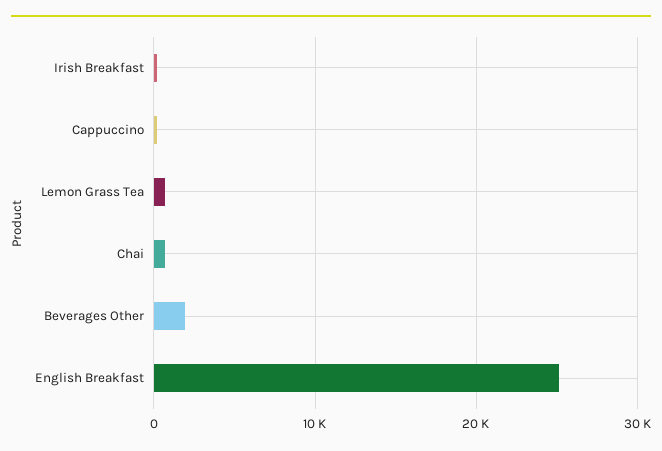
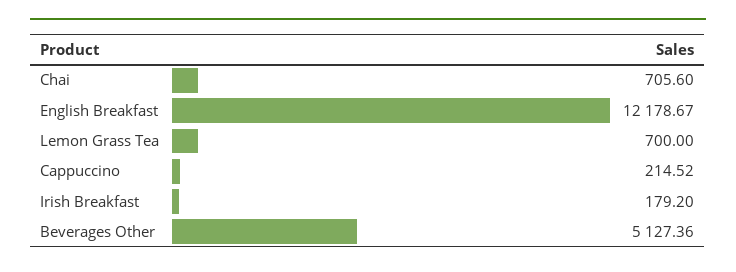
  {
    "Irish Breakfast": 179.2,
    "Cappuccino": 214.52,
    "Lemon Grass Tea": 700,
    "Chai": 705.6,
-   "Beverages Other": 2000,
+   "Beverages Other": 5127.36,
-   "English Breakfast": 25000
+   "English Breakfast": 12178.67
  }

